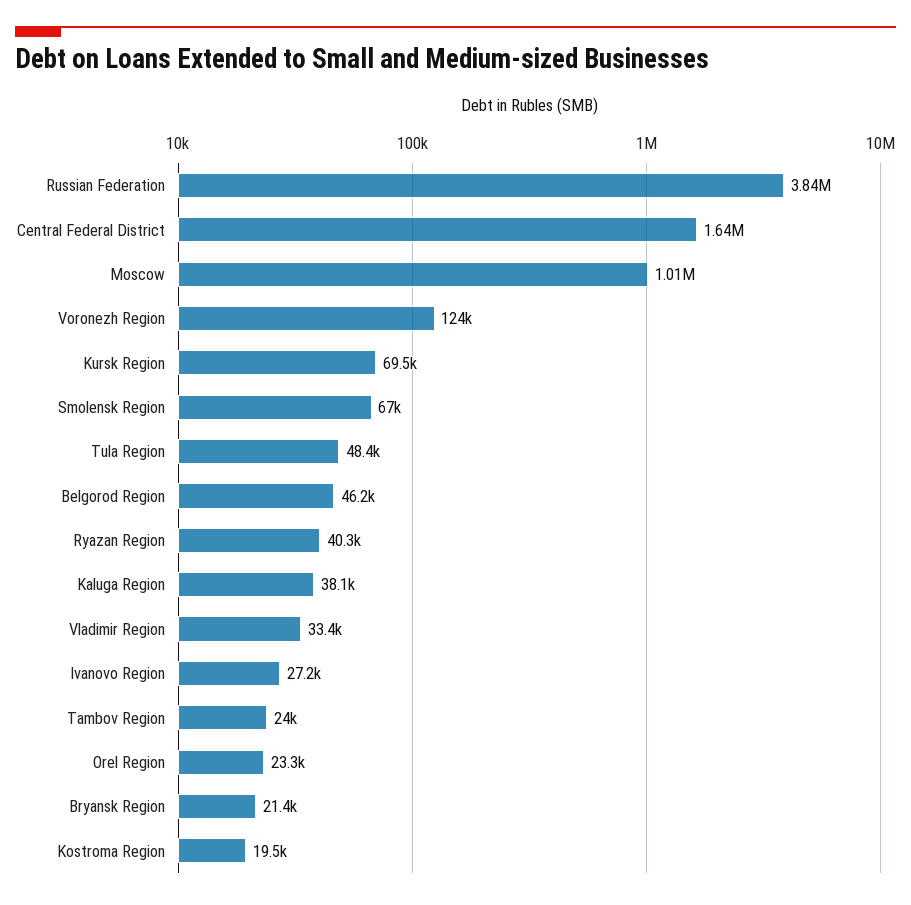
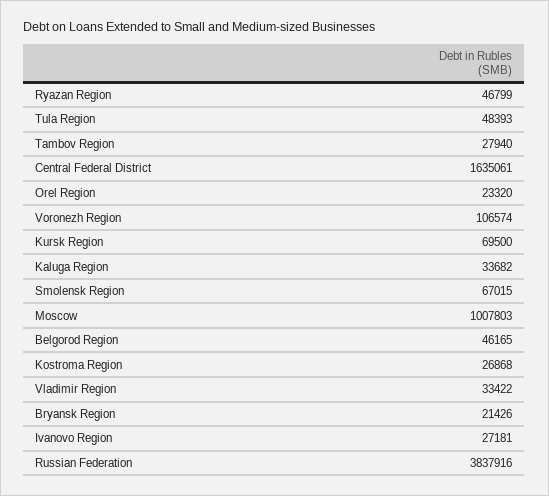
  {
    "Russian Federation": 3837916,
    "Central Federal District": 1635061,
    "Moscow": 1007803,
-   "Voronezh Region": 124000,
+   "Voronezh Region": 106574,
    "Kursk Region": 69500,
    "Smolensk Region": 67015,
    "Tula Region": 48393,
    "Belgorod Region": 46165,
-   "Ryazan Region": 40300,
+   "Ryazan Region": 46799,
-   "Kaluga Region": 38100,
+   "Kaluga Region": 33682,
    "Vladimir Region": 33422,
    "Ivanovo Region": 27181,
-   "Tambov Region": 24000,
+   "Tambov Region": 27940,
    "Orel Region": 23320,
    "Bryansk Region": 21426,
-   "Kostroma Region": 19500
+   "Kostroma Region": 26868
  }

